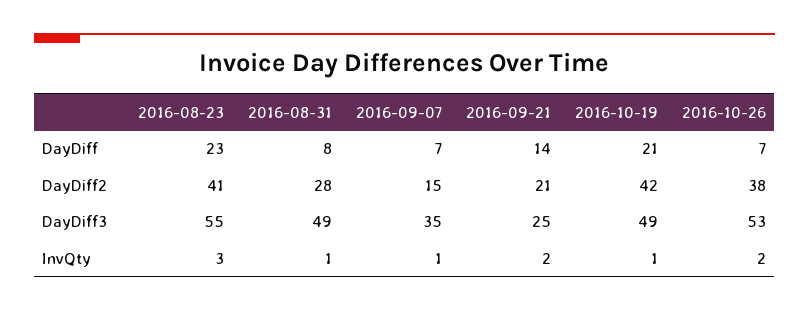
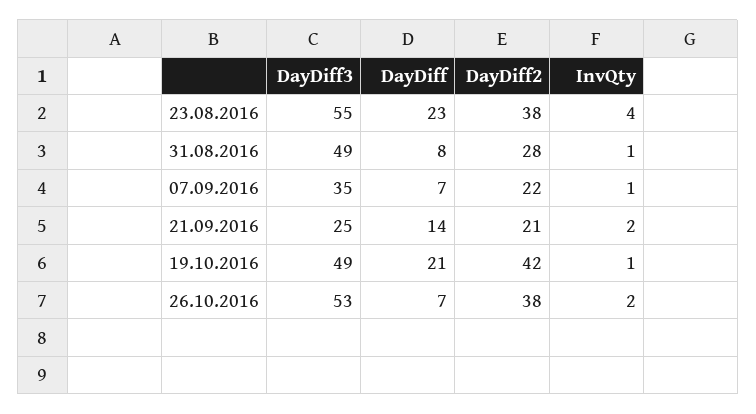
  {
    "2016-08-23": {
      "DayDiff": 23,
-     "DayDiff2": 41,
+     "DayDiff2": 38,
      "DayDiff3": 55,
-     "InvQty": 3
+     "InvQty": 4
    },
    "2016-08-31": {
      "DayDiff": 8,
      "DayDiff2": 28,
      "DayDiff3": 49,
      "InvQty": 1
    },
    "2016-09-07": {
      "DayDiff": 7,
-     "DayDiff2": 15,
+     "DayDiff2": 22,
      "DayDiff3": 35,
      "InvQty": 1
    },
    "2016-09-21": {
      "DayDiff": 14,
      "DayDiff2": 21,
      "DayDiff3": 25,
      "InvQty": 2
    },
    "2016-10-19": {
      "DayDiff": 21,
      "DayDiff2": 42,
      "DayDiff3": 49,
      "InvQty": 1
    },
    "2016-10-26": {
      "DayDiff": 7,
      "DayDiff2": 38,
      "DayDiff3": 53,
      "InvQty": 2
    }
  }

